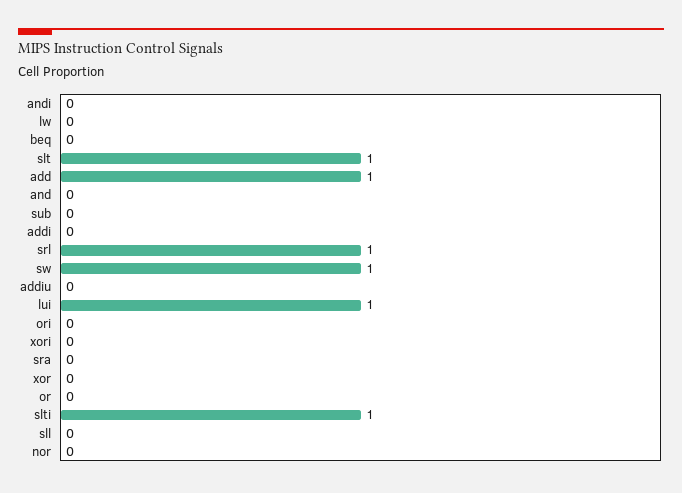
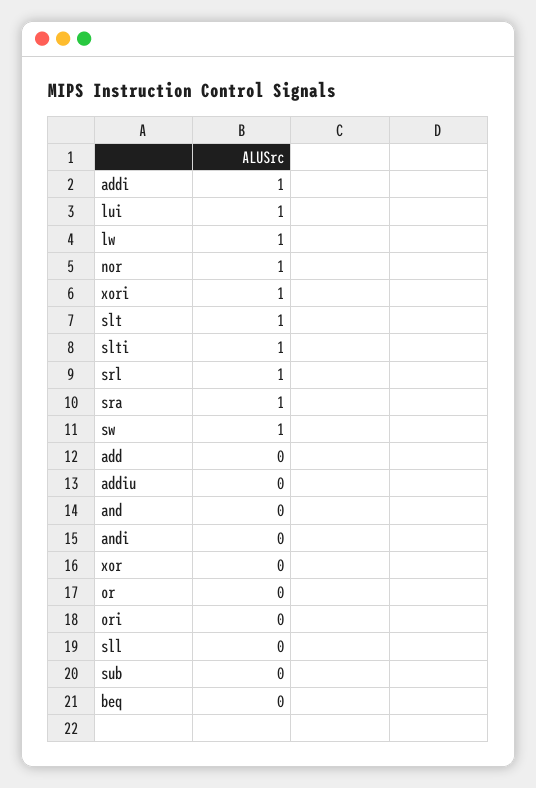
  {
    "andi": 0,
-   "lw": 0,
+   "lw": 1,
    "beq": 0,
    "slt": 1,
-   "add": 1,
+   "add": 0,
    "and": 0,
    "sub": 0,
-   "addi": 0,
+   "addi": 1,
    "srl": 1,
    "sw": 1,
    "addiu": 0,
    "lui": 1,
    "ori": 0,
-   "xori": 0,
+   "xori": 1,
-   "sra": 0,
+   "sra": 1,
    "xor": 0,
    "or": 0,
    "slti": 1,
    "sll": 0,
-   "nor": 0
+   "nor": 1
  }

